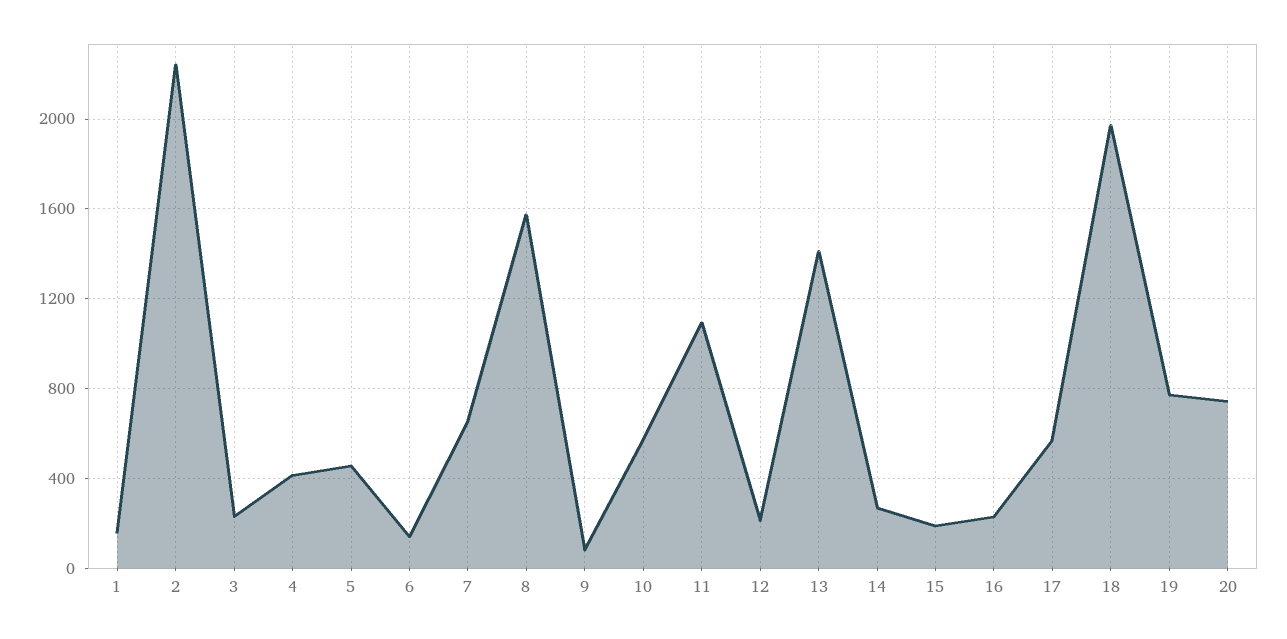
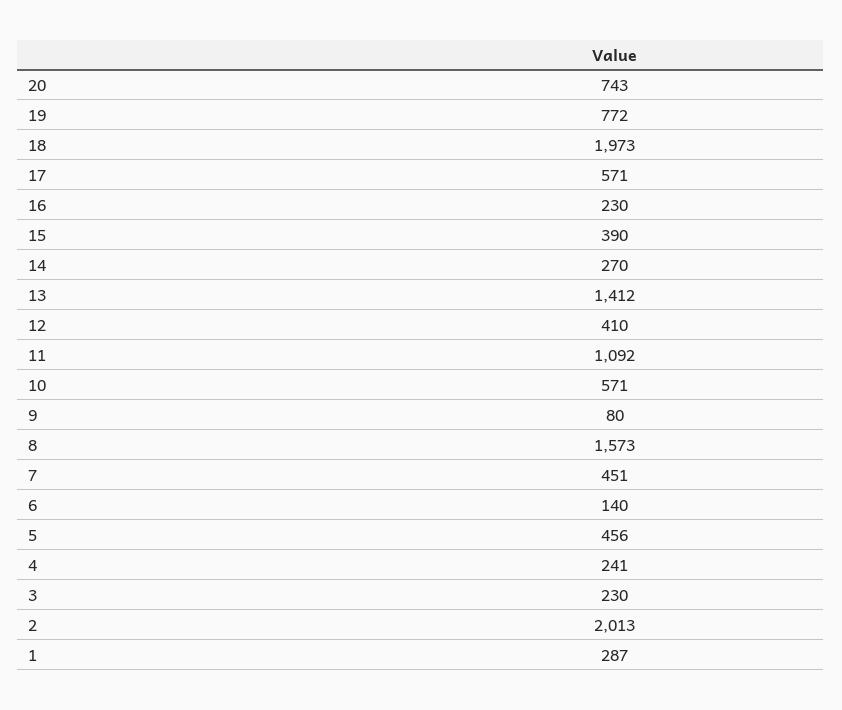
  {
-   "1": 150,
+   "1": 287,
-   "2": 2250,
+   "2": 2013,
    "3": 230,
-   "4": 400,
+   "4": 241,
    "5": 456,
    "6": 140,
-   "7": 650,
+   "7": 451,
    "8": 1573,
    "9": 80,
    "10": 571,
    "11": 1092,
-   "12": 200,
+   "12": 410,
    "13": 1412,
    "14": 270,
-   "15": 200,
+   "15": 390,
    "16": 230,
    "17": 571,
    "18": 1973,
    "19": 772,
    "20": 743
  }

